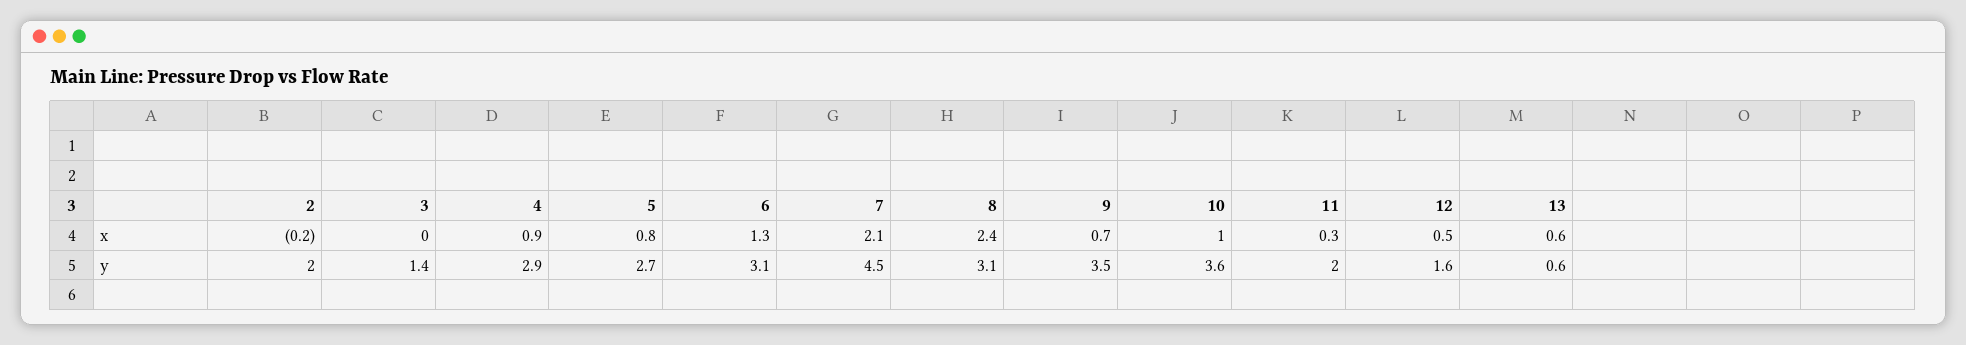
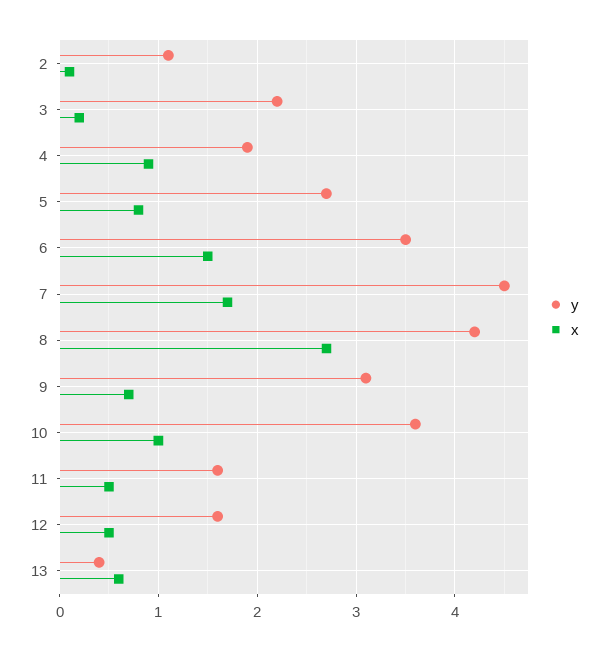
  {
    "x": {
-     "2": -0.2,
+     "2": 0.1,
-     "3": 0,
+     "3": 0.2,
      "4": 0.9,
      "5": 0.8,
-     "6": 1.3,
+     "6": 1.5,
-     "7": 2.1,
+     "7": 1.7,
-     "8": 2.4,
+     "8": 2.7,
      "9": 0.7,
      "10": 1,
-     "11": 0.3,
+     "11": 0.5,
      "12": 0.5,
      "13": 0.6
    },
    "y": {
-     "2": 2,
+     "2": 1.1,
-     "3": 1.4,
+     "3": 2.2,
-     "4": 2.9,
+     "4": 1.9,
      "5": 2.7,
-     "6": 3.1,
+     "6": 3.5,
      "7": 4.5,
-     "8": 3.1,
+     "8": 4.2,
-     "9": 3.5,
+     "9": 3.1,
      "10": 3.6,
-     "11": 2,
+     "11": 1.6,
      "12": 1.6,
-     "13": 0.6
+     "13": 0.4
    }
  }

